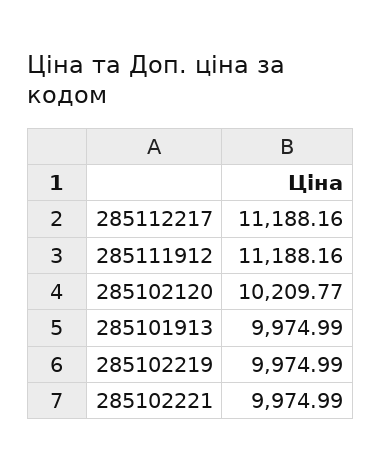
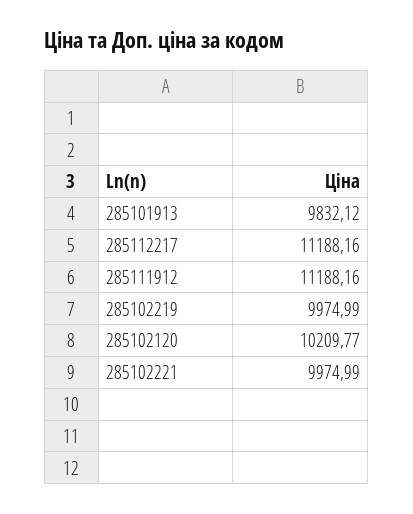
  {
    "285112217": 11188.16,
    "285111912": 11188.16,
    "285102120": 10209.77,
-   "285101913": 9974.99,
+   "285101913": 9832.12,
    "285102219": 9974.99,
    "285102221": 9974.99
  }

